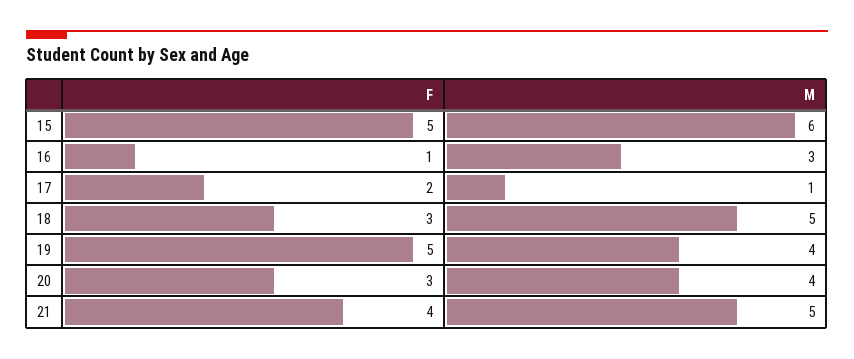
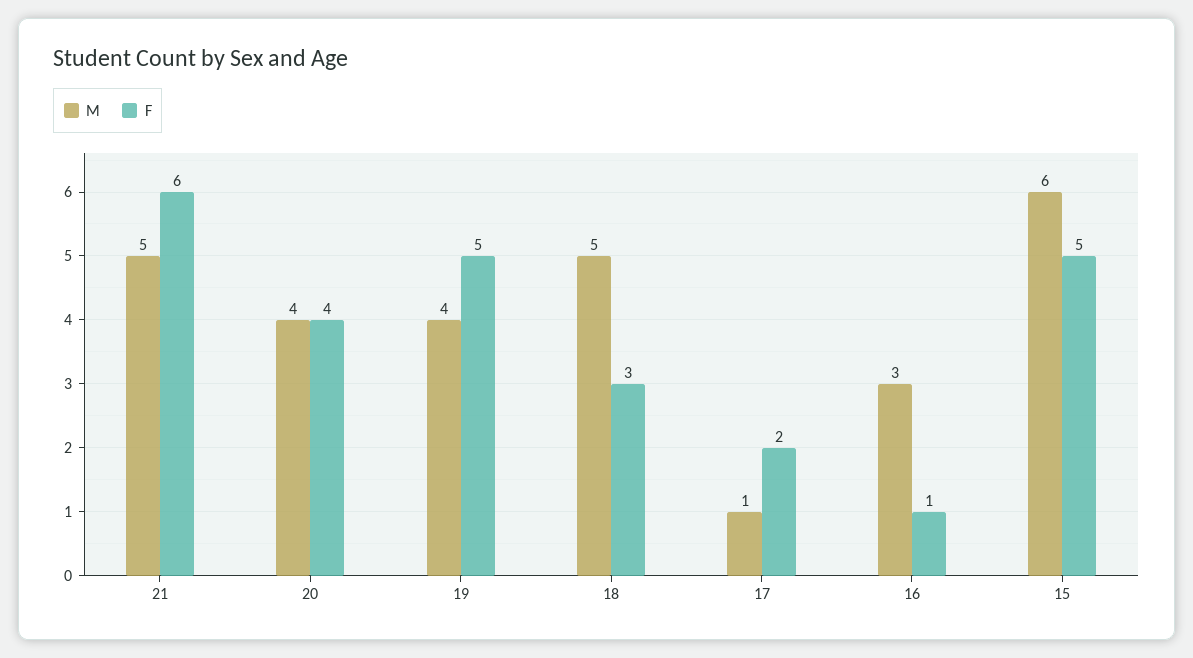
  {
    "F": {
      "15": 5,
      "16": 1,
      "17": 2,
      "18": 3,
      "19": 5,
-     "20": 3,
+     "20": 4,
-     "21": 4
+     "21": 6
    },
    "M": {
      "15": 6,
      "16": 3,
      "17": 1,
      "18": 5,
      "19": 4,
      "20": 4,
      "21": 5
    }
  }

